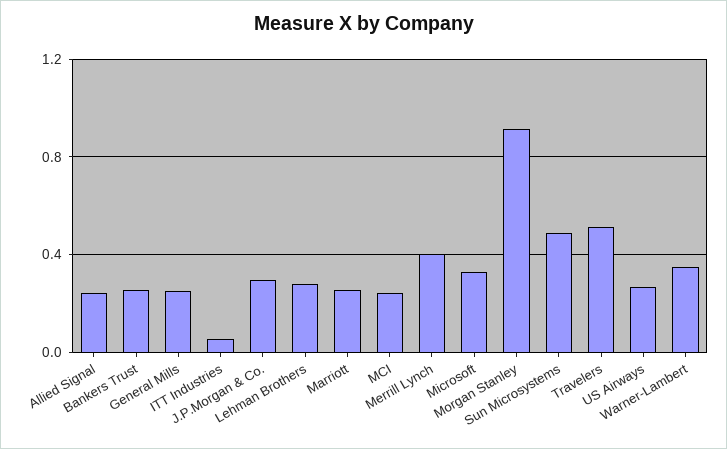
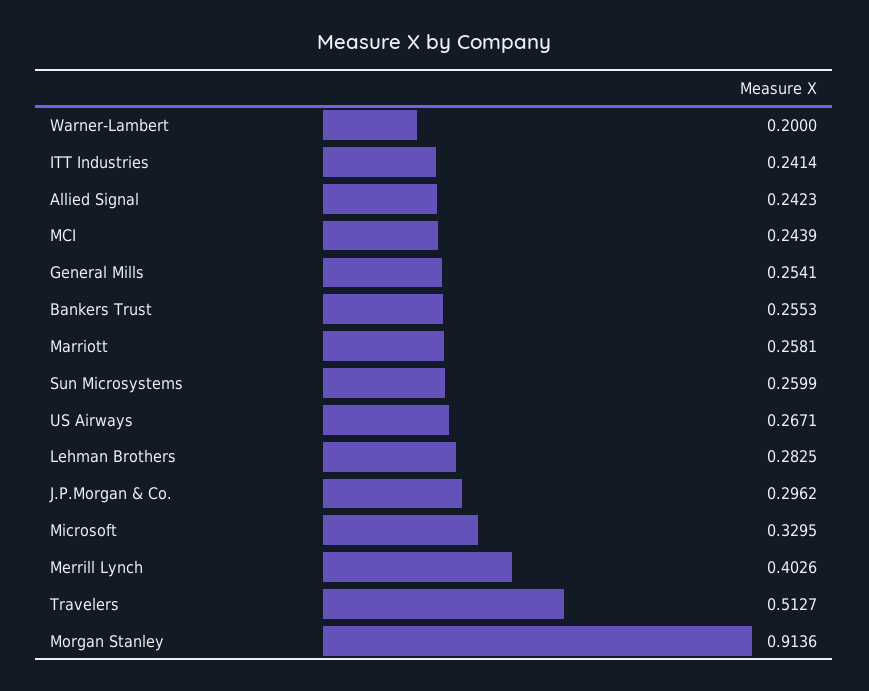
  {
    "Allied Signal": 0.2423,
    "Bankers Trust": 0.2553,
    "General Mills": 0.2541,
-   "ITT Industries": 0.05,
+   "ITT Industries": 0.2414,
    "J.P.Morgan & Co.": 0.2962,
    "Lehman Brothers": 0.2825,
    "Marriott": 0.2581,
    "MCI": 0.2439,
    "Merrill Lynch": 0.4026,
    "Microsoft": 0.3295,
    "Morgan Stanley": 0.9136,
-   "Sun Microsystems": 0.5,
+   "Sun Microsystems": 0.2599,
    "Travelers": 0.5127,
    "US Airways": 0.2671,
-   "Warner-Lambert": 0.35
+   "Warner-Lambert": 0.2
  }

